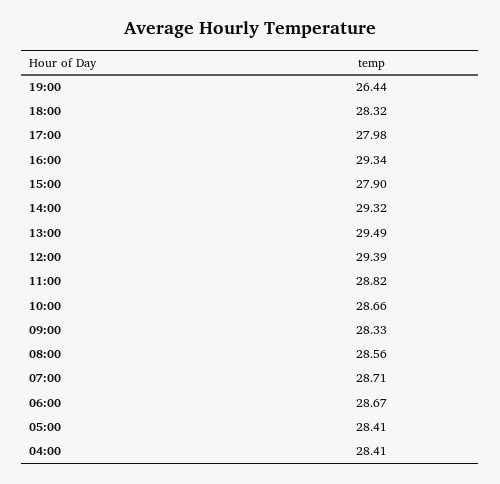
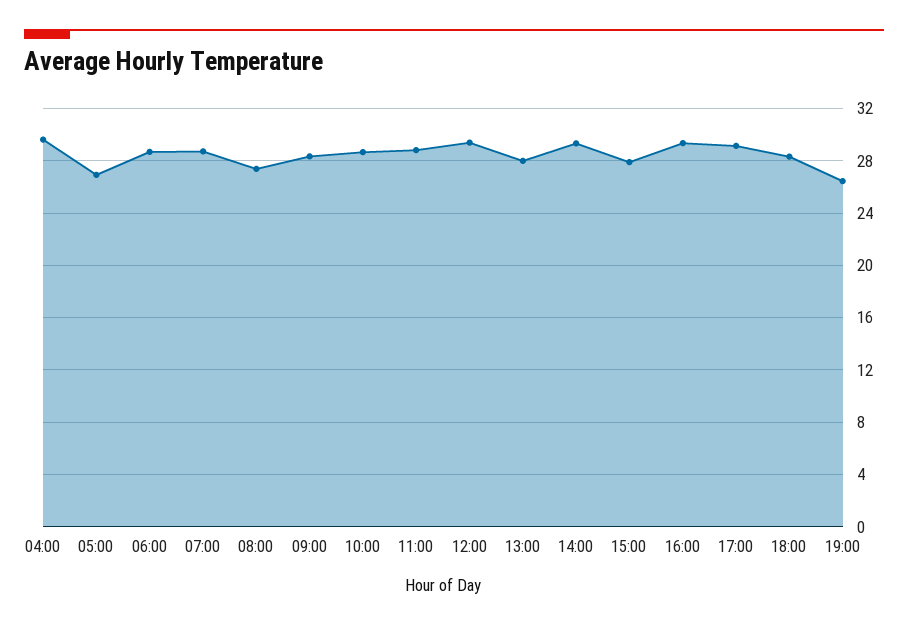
  {
    "19:00": 26.44,
    "18:00": 28.32,
-   "17:00": 27.98,
+   "17:00": 29,
    "16:00": 29.34,
    "15:00": 27.9,
    "14:00": 29.32,
-   "13:00": 29.49,
+   "13:00": 28,
    "12:00": 29.39,
    "11:00": 28.82,
    "10:00": 28.66,
    "09:00": 28.33,
-   "08:00": 28.56,
+   "08:00": 27.5,
    "07:00": 28.71,
    "06:00": 28.67,
-   "05:00": 28.41,
+   "05:00": 27,
-   "04:00": 28.41
+   "04:00": 29.5
  }

